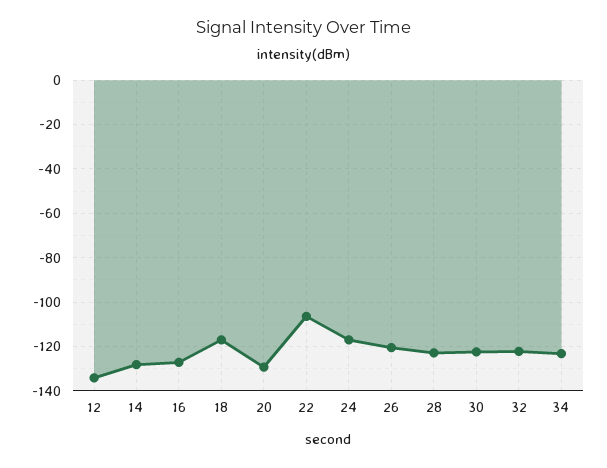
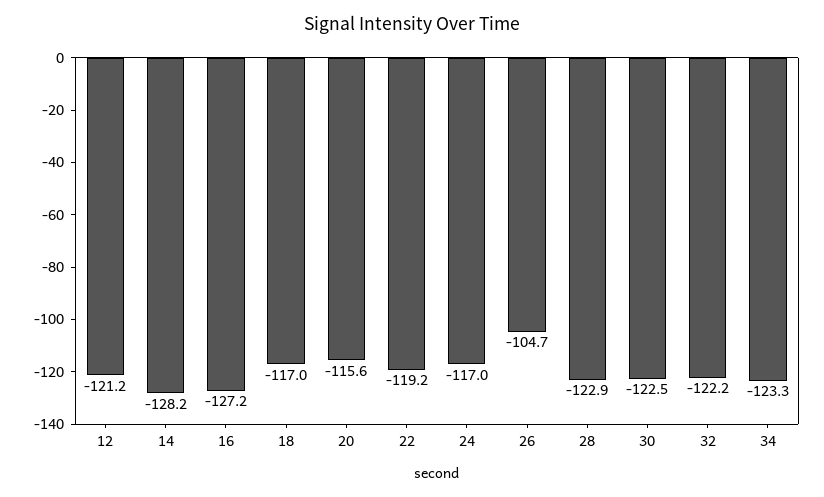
  {
-   "12": -135,
+   "12": -121.2,
    "14": -128.2,
    "16": -127.2,
    "18": -117,
-   "20": -130,
+   "20": -115.6,
-   "22": -105,
+   "22": -119.2,
    "24": -117,
-   "26": -120,
+   "26": -104.7,
    "28": -122.9,
    "30": -122.5,
    "32": -122.2,
    "34": -123.3
  }

